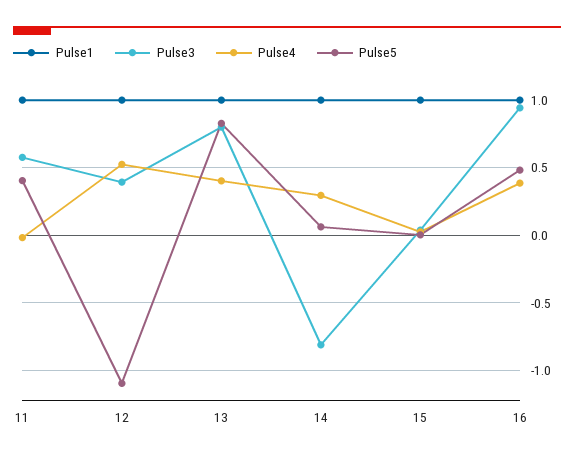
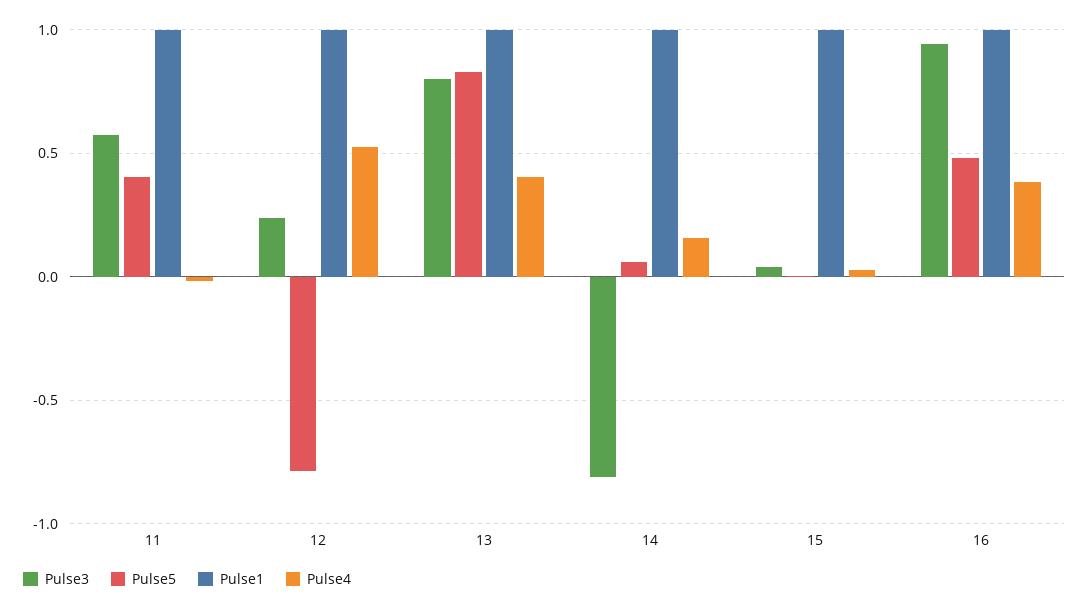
  {
    "Pulse1": {
      "11": 1,
      "12": 1,
      "13": 1,
      "14": 1,
      "15": 1,
      "16": 1
    },
    "Pulse3": {
      "11": 0.6,
-     "12": 0.4,
+     "12": 0.25,
      "13": 0.8,
      "14": -0.8,
      "15": 0.05,
      "16": 0.95
    },
    "Pulse4": {
      "11": 0,
      "12": 0.5,
      "13": 0.4,
-     "14": 0.3,
+     "14": 0.15,
      "15": 0.05,
      "16": 0.4
    },
    "Pulse5": {
      "11": 0.4,
-     "12": -1.1,
+     "12": -0.8,
      "13": 0.85,
      "14": 0.05,
      "15": 0,
      "16": 0.5
    }
  }

